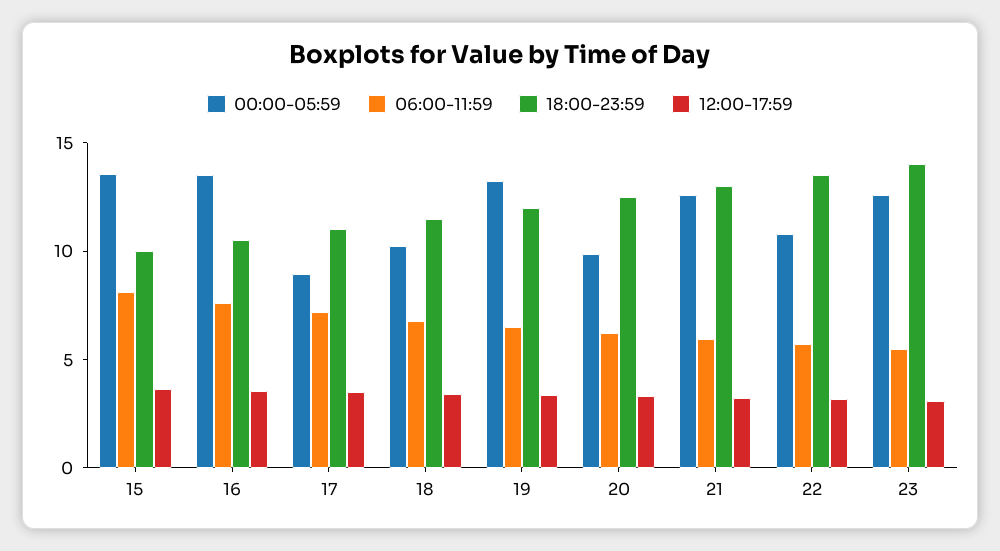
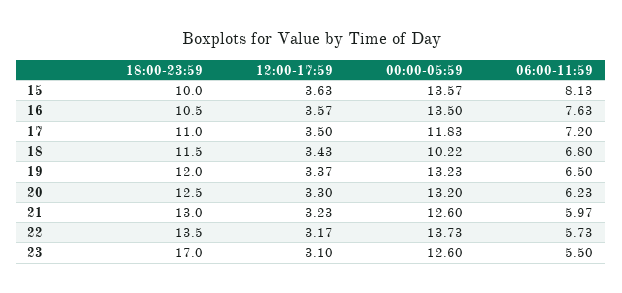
  {
    "00:00-05:59": {
      "15": 13.57,
      "16": 13.5,
-     "17": 9,
+     "17": 11.83,
      "18": 10.22,
      "19": 13.23,
-     "20": 10,
+     "20": 13.2,
      "21": 12.6,
-     "22": 11,
+     "22": 13.73,
      "23": 12.6
    },
    "06:00-11:59": {
      "15": 8.13,
      "16": 7.63,
      "17": 7.2,
      "18": 6.8,
      "19": 6.5,
      "20": 6.23,
      "21": 5.97,
      "22": 5.73,
      "23": 5.5
    },
    "18:00-23:59": {
      "15": 10,
      "16": 10.5,
      "17": 11,
      "18": 11.5,
      "19": 12,
      "20": 12.5,
      "21": 13,
      "22": 13.5,
-     "23": 14
+     "23": 17
    },
    "12:00-17:59": {
      "15": 3.63,
      "16": 3.57,
      "17": 3.5,
      "18": 3.43,
      "19": 3.37,
      "20": 3.3,
      "21": 3.23,
      "22": 3.17,
      "23": 3.1
    }
  }

